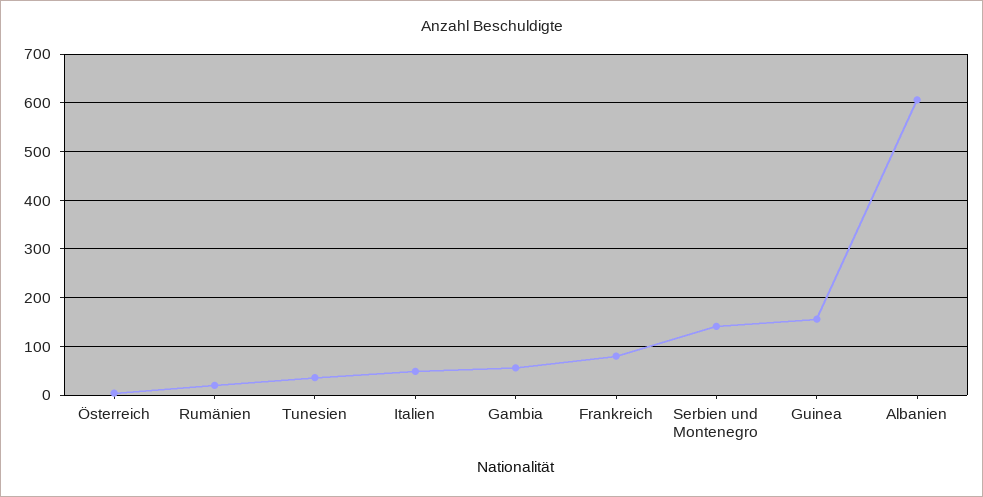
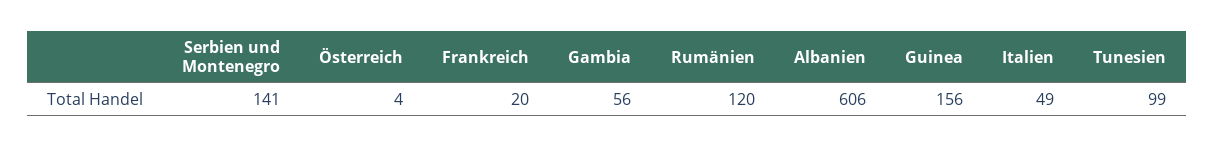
  {
    "Österreich": 4,
-   "Rumänien": 20,
+   "Rumänien": 120,
-   "Tunesien": 40,
+   "Tunesien": 99,
    "Italien": 49,
    "Gambia": 56,
-   "Frankreich": 80,
+   "Frankreich": 20,
    "Serbien und Montenegro": 141,
    "Guinea": 156,
    "Albanien": 606
  }

